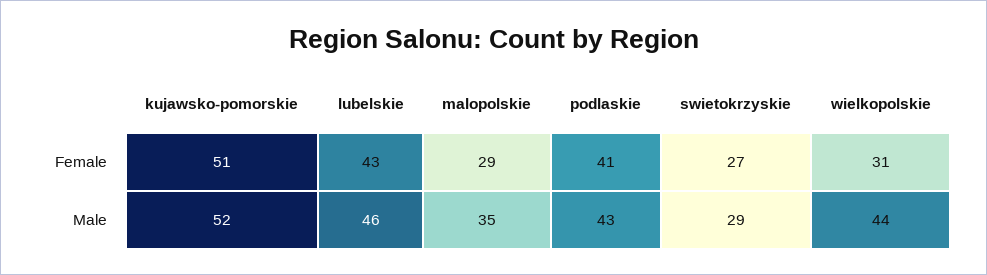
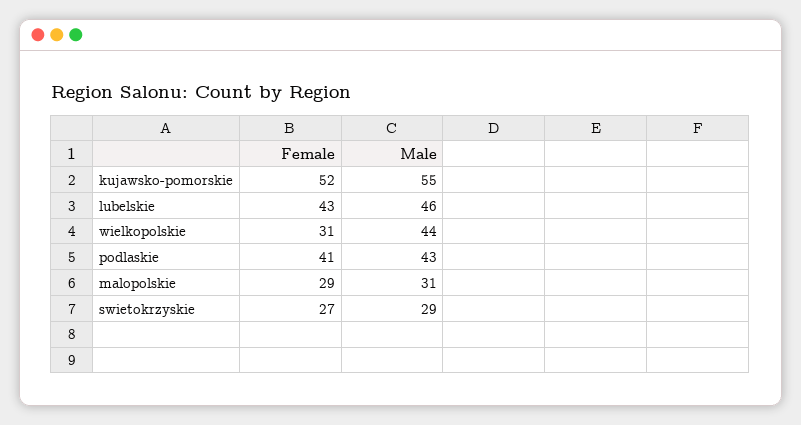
  {
    "kujawsko-pomorskie": {
-     "Female": 51,
+     "Female": 52,
-     "Male": 52
+     "Male": 55
    },
    "lubelskie": {
      "Female": 43,
      "Male": 46
    },
    "malopolskie": {
      "Female": 29,
-     "Male": 35
+     "Male": 31
    },
    "podlaskie": {
      "Female": 41,
      "Male": 43
    },
    "swietokrzyskie": {
      "Female": 27,
      "Male": 29
    },
    "wielkopolskie": {
      "Female": 31,
      "Male": 44
    }
  }

